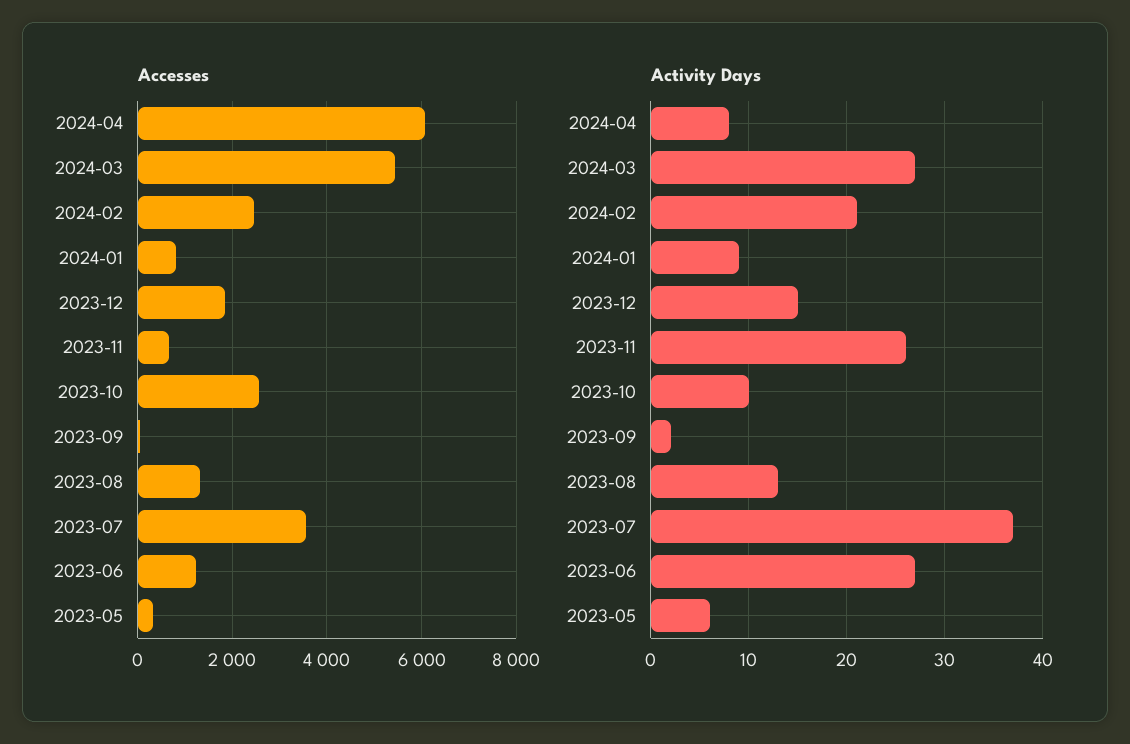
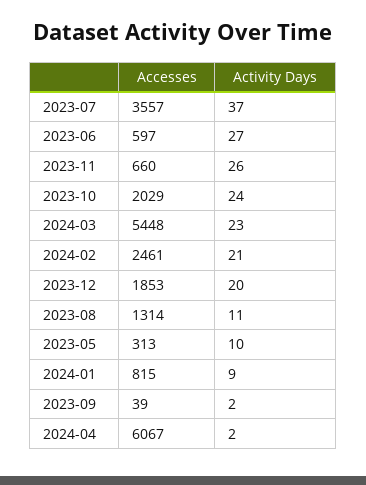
  {
    "Accesses": {
      "2024-04": 6067,
      "2024-03": 5448,
      "2024-02": 2461,
      "2024-01": 815,
      "2023-12": 1853,
      "2023-11": 660,
-     "2023-10": 2600,
+     "2023-10": 2029,
      "2023-09": 39,
      "2023-08": 1314,
      "2023-07": 3557,
-     "2023-06": 1200,
+     "2023-06": 597,
      "2023-05": 313
    },
    "Activity Days": {
-     "2024-04": 8,
+     "2024-04": 2,
-     "2024-03": 27,
+     "2024-03": 23,
      "2024-02": 21,
      "2024-01": 9,
-     "2023-12": 15,
+     "2023-12": 20,
      "2023-11": 26,
-     "2023-10": 10,
+     "2023-10": 24,
      "2023-09": 2,
-     "2023-08": 13,
+     "2023-08": 11,
      "2023-07": 37,
      "2023-06": 27,
-     "2023-05": 6
+     "2023-05": 10
    }
  }

